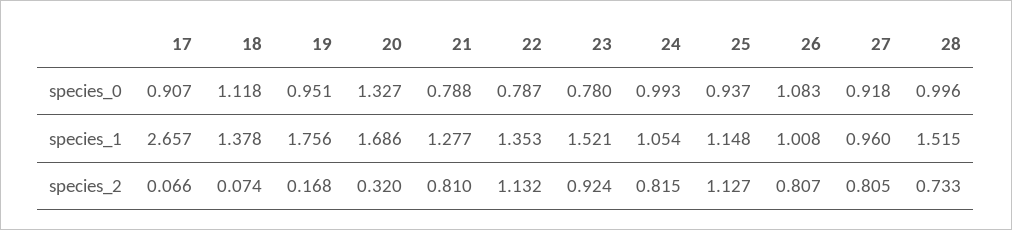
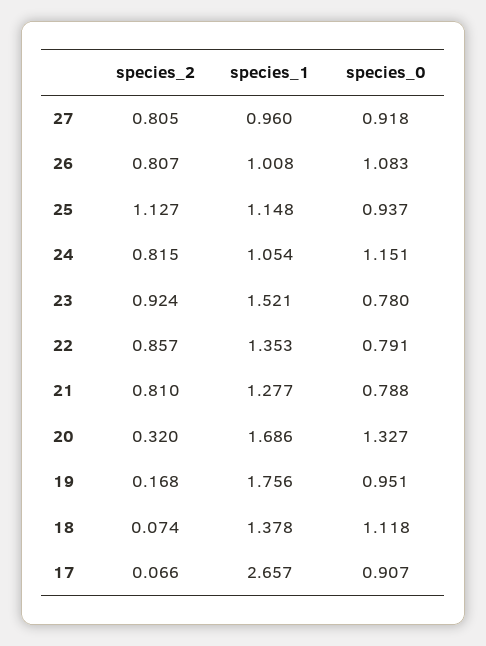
  {
    "17": {
      "species_0": 0.907,
      "species_1": 2.657,
      "species_2": 0.066
    },
    "18": {
      "species_0": 1.118,
      "species_1": 1.378,
      "species_2": 0.074
    },
    "19": {
      "species_0": 0.951,
      "species_1": 1.756,
      "species_2": 0.168
    },
    "20": {
      "species_0": 1.327,
      "species_1": 1.686,
      "species_2": 0.32
    },
    "21": {
      "species_0": 0.788,
      "species_1": 1.277,
      "species_2": 0.81
    },
    "22": {
-     "species_0": 0.787,
+     "species_0": 0.791,
      "species_1": 1.353,
-     "species_2": 1.132
+     "species_2": 0.857
    },
    "23": {
      "species_0": 0.78,
      "species_1": 1.521,
      "species_2": 0.924
    },
    "24": {
-     "species_0": 0.993,
+     "species_0": 1.151,
      "species_1": 1.054,
      "species_2": 0.815
    },
    "25": {
      "species_0": 0.937,
      "species_1": 1.148,
      "species_2": 1.127
    },
    "26": {
      "species_0": 1.083,
      "species_1": 1.008,
      "species_2": 0.807
    },
    "27": {
      "species_0": 0.918,
      "species_1": 0.96,
      "species_2": 0.805
-   },
+   }
-   "28": {
-     "species_0": 0.996,
-     "species_1": 1.515,
-     "species_2": 0.733
-   }
  }

